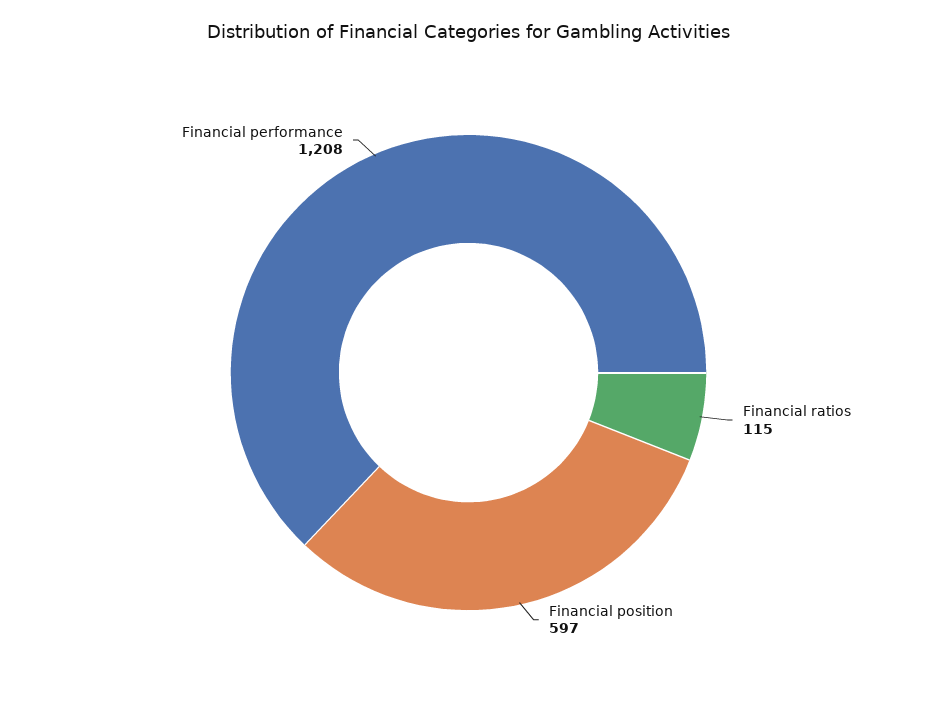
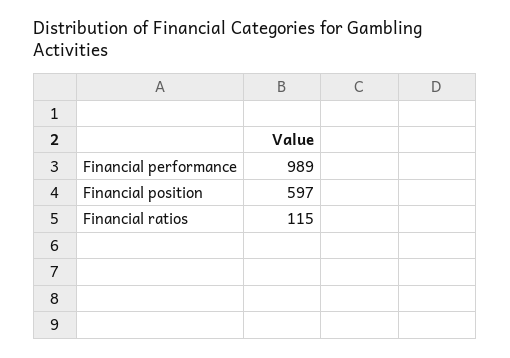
  {
    "Financial ratios": 115,
    "Financial position": 597,
-   "Financial performance": 1208
+   "Financial performance": 989
  }

